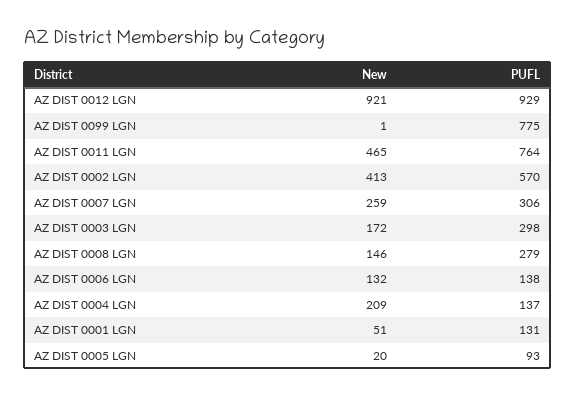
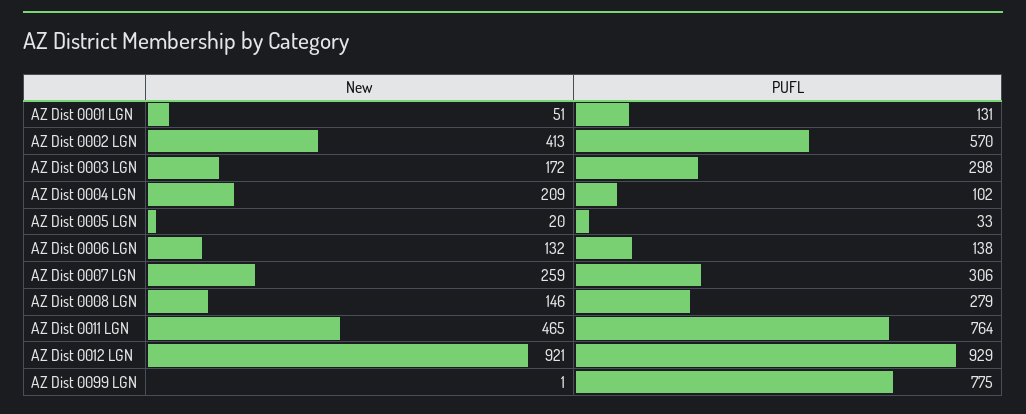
  {
    "New": {
      "AZ DIST 0012 LGN": 921,
      "AZ DIST 0099 LGN": 1,
      "AZ DIST 0011 LGN": 465,
      "AZ DIST 0002 LGN": 413,
      "AZ DIST 0007 LGN": 259,
      "AZ DIST 0003 LGN": 172,
      "AZ DIST 0008 LGN": 146,
      "AZ DIST 0006 LGN": 132,
      "AZ DIST 0004 LGN": 209,
      "AZ DIST 0001 LGN": 51,
      "AZ DIST 0005 LGN": 20
    },
    "PUFL": {
      "AZ DIST 0012 LGN": 929,
      "AZ DIST 0099 LGN": 775,
      "AZ DIST 0011 LGN": 764,
      "AZ DIST 0002 LGN": 570,
      "AZ DIST 0007 LGN": 306,
      "AZ DIST 0003 LGN": 298,
      "AZ DIST 0008 LGN": 279,
      "AZ DIST 0006 LGN": 138,
-     "AZ DIST 0004 LGN": 137,
+     "AZ DIST 0004 LGN": 102,
      "AZ DIST 0001 LGN": 131,
-     "AZ DIST 0005 LGN": 93
+     "AZ DIST 0005 LGN": 33
    }
  }

